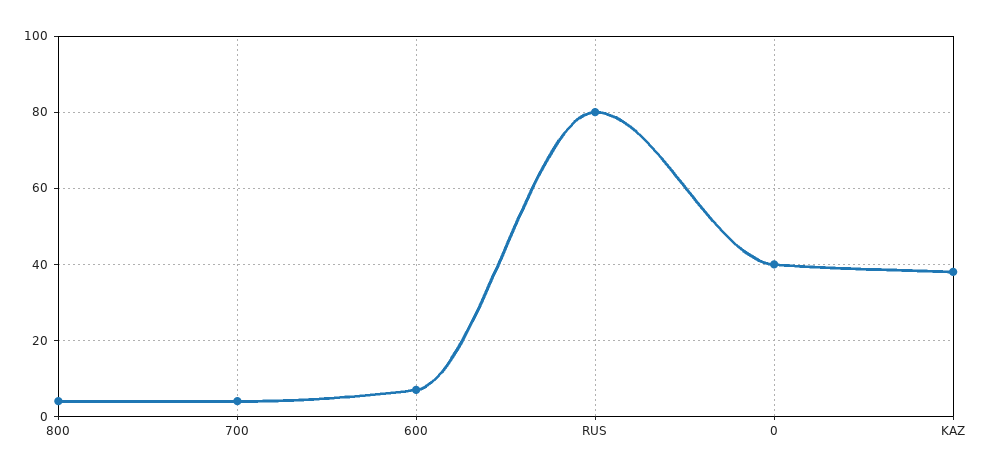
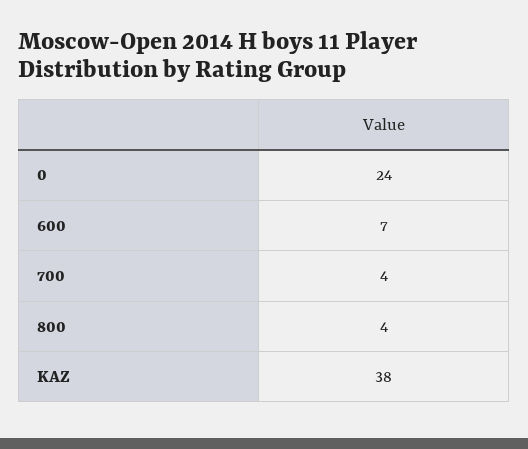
  {
    "800": 4,
    "700": 4,
    "600": 7,
-   "RUS": 80,
-   "0": 40,
+   "0": 24,
    "KAZ": 38
  }

